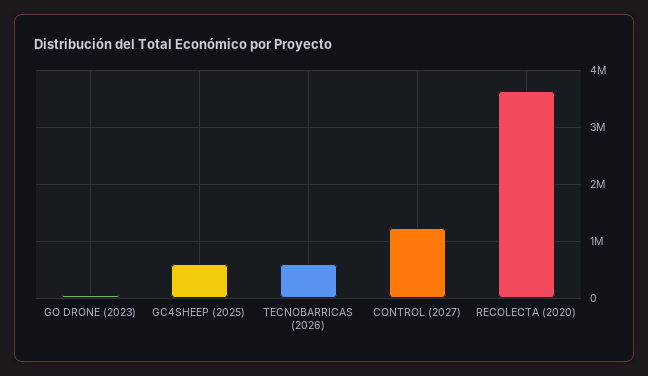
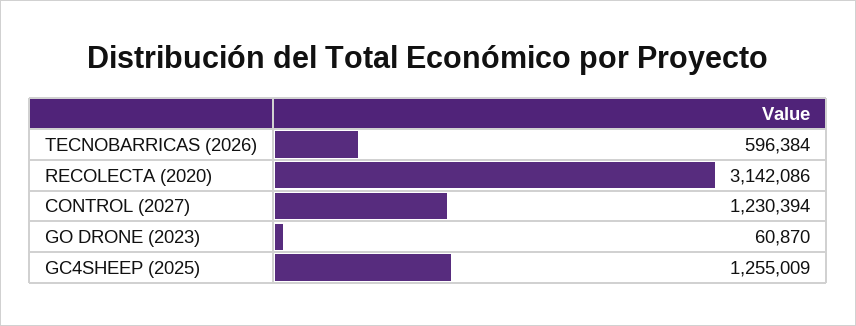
  {
    "GO DRONE (2023)": 60870,
-   "GC4SHEEP (2025)": 600000,
+   "GC4SHEEP (2025)": 1255009,
    "TECNOBARRICAS (2026)": 596384,
    "CONTROL (2027)": 1230394,
-   "RECOLECTA (2020)": 3600000
+   "RECOLECTA (2020)": 3142086
  }

